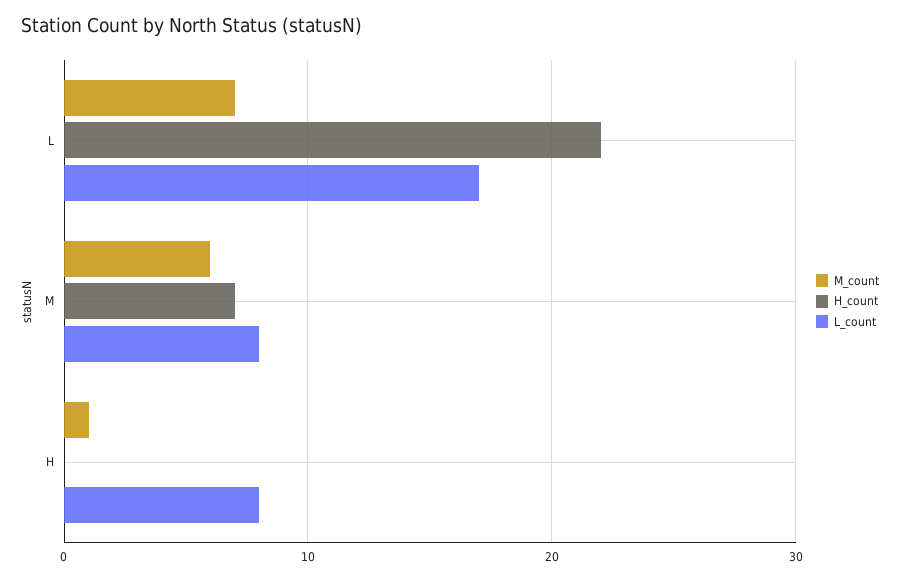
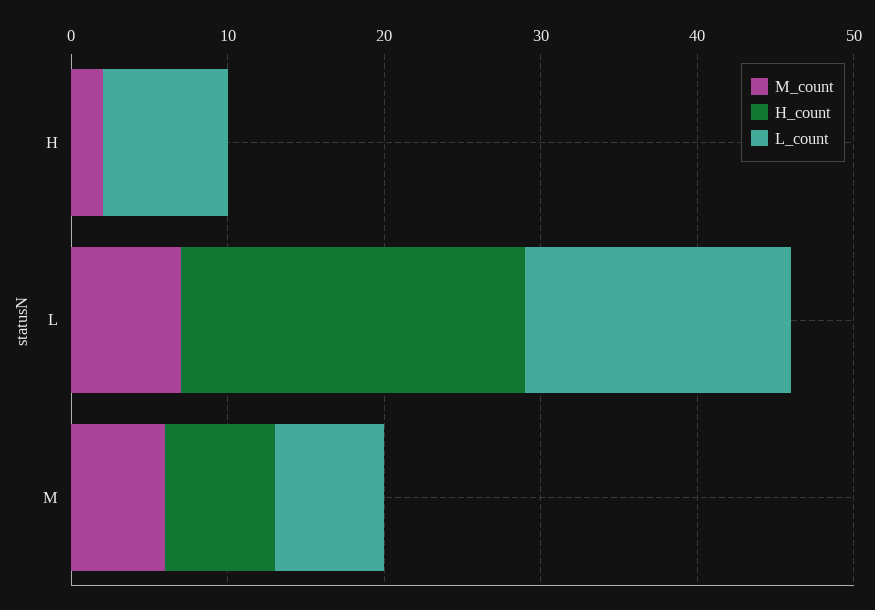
  {
    "M_count": {
      "L": 7,
      "M": 6,
-     "H": 1
+     "H": 2
    },
    "H_count": {
      "L": 22,
      "M": 7,
      "H": 0
    },
    "L_count": {
      "L": 17,
-     "M": 8,
+     "M": 7,
      "H": 8
    }
  }

